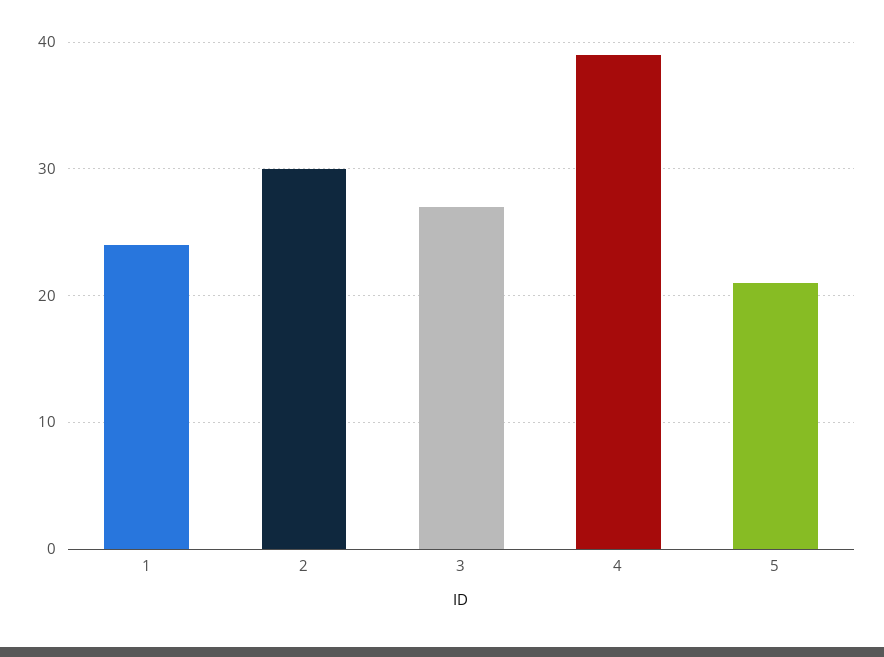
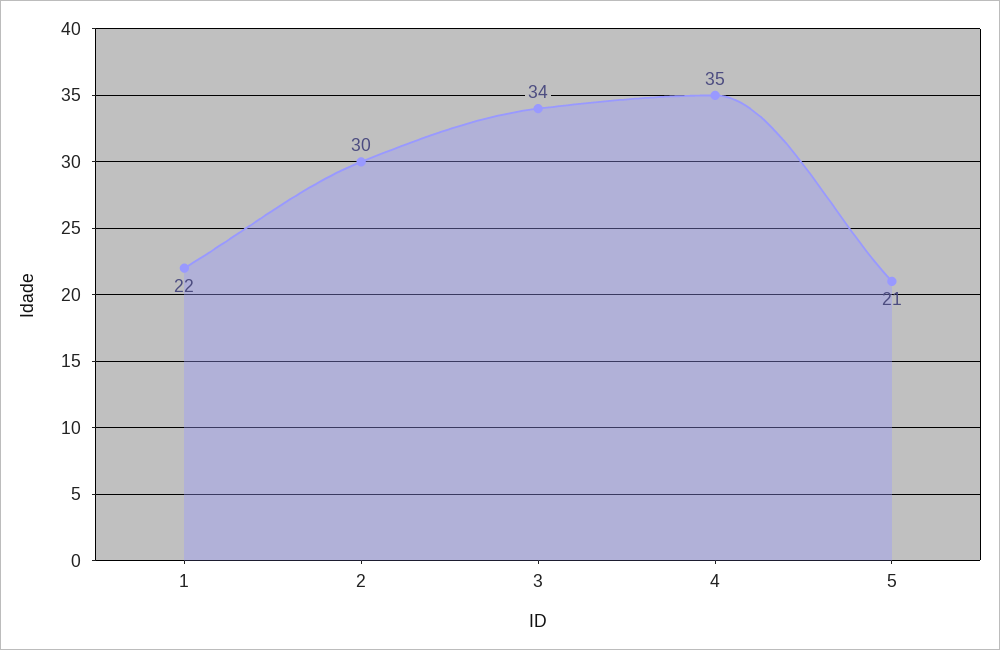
  {
-   "1": 24,
+   "1": 22,
    "2": 30,
-   "3": 27,
+   "3": 34,
-   "4": 39,
+   "4": 35,
    "5": 21
  }

